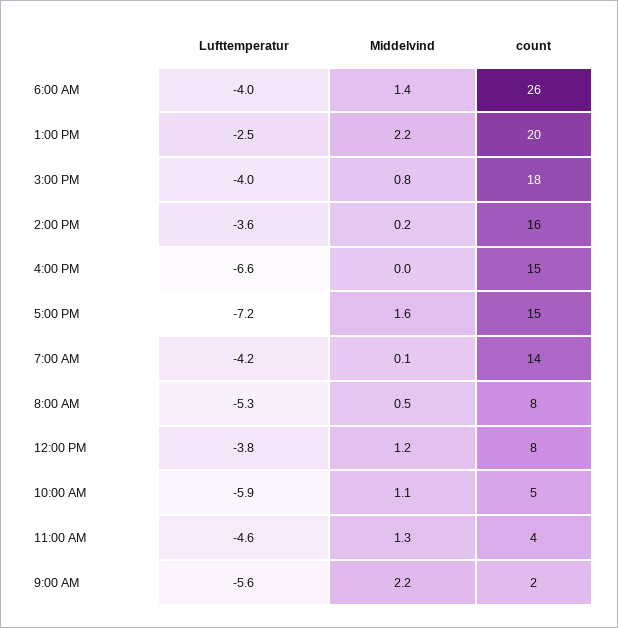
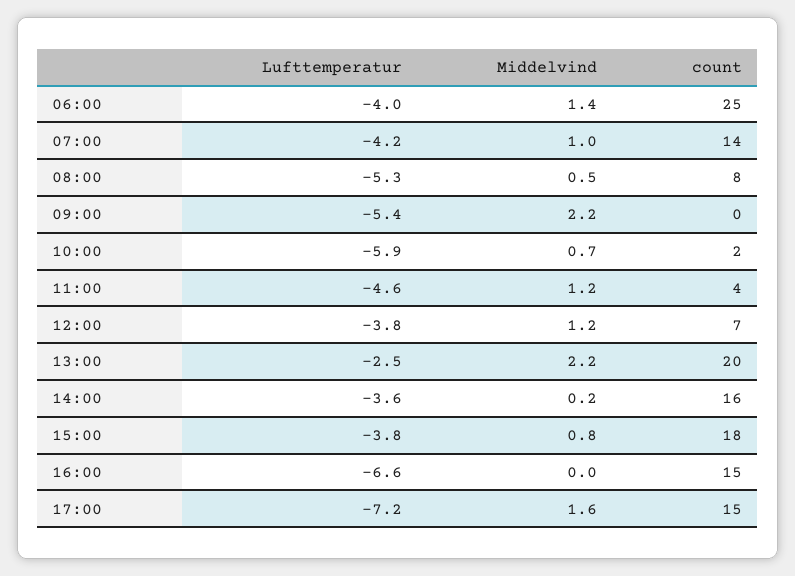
  {
    "Lufttemperatur": {
      "6:00 AM": -4,
      "1:00 PM": -2.5,
-     "3:00 PM": -4,
+     "3:00 PM": -3.8,
      "2:00 PM": -3.6,
      "4:00 PM": -6.6,
      "5:00 PM": -7.2,
      "7:00 AM": -4.2,
      "8:00 AM": -5.3,
      "12:00 PM": -3.8,
      "10:00 AM": -5.9,
      "11:00 AM": -4.6,
-     "9:00 AM": -5.6
+     "9:00 AM": -5.4
    },
    "Middelvind": {
      "6:00 AM": 1.4,
      "1:00 PM": 2.2,
      "3:00 PM": 0.8,
      "2:00 PM": 0.2,
      "4:00 PM": 0,
      "5:00 PM": 1.6,
-     "7:00 AM": 0.1,
+     "7:00 AM": 1,
      "8:00 AM": 0.5,
      "12:00 PM": 1.2,
-     "10:00 AM": 1.1,
+     "10:00 AM": 0.7,
-     "11:00 AM": 1.3,
+     "11:00 AM": 1.2,
      "9:00 AM": 2.2
    },
    "count": {
-     "6:00 AM": 26,
+     "6:00 AM": 25,
      "1:00 PM": 20,
      "3:00 PM": 18,
      "2:00 PM": 16,
      "4:00 PM": 15,
      "5:00 PM": 15,
      "7:00 AM": 14,
      "8:00 AM": 8,
-     "12:00 PM": 8,
+     "12:00 PM": 7,
-     "10:00 AM": 5,
+     "10:00 AM": 2,
      "11:00 AM": 4,
-     "9:00 AM": 2
+     "9:00 AM": 0
    }
  }

